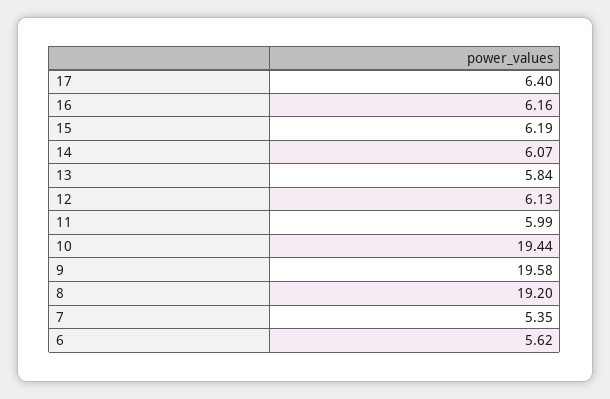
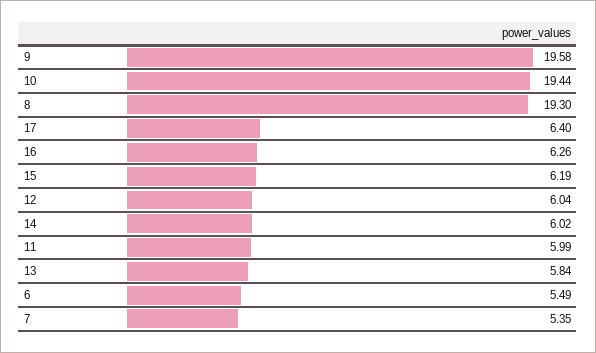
  {
    "17": 6.4,
-   "16": 6.16,
+   "16": 6.26,
    "15": 6.19,
-   "14": 6.07,
+   "14": 6.02,
    "13": 5.84,
-   "12": 6.13,
+   "12": 6.04,
    "11": 5.99,
    "10": 19.44,
    "9": 19.58,
-   "8": 19.2,
+   "8": 19.3,
    "7": 5.35,
-   "6": 5.62
+   "6": 5.49
  }

